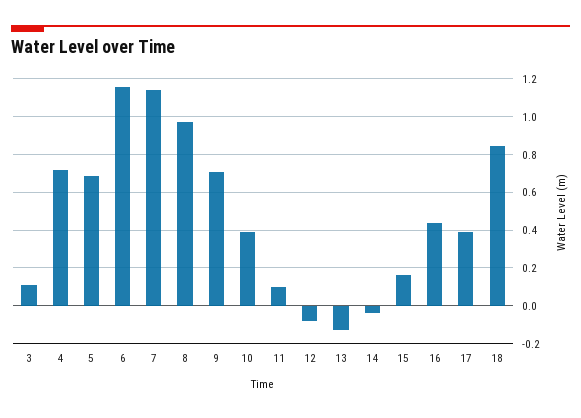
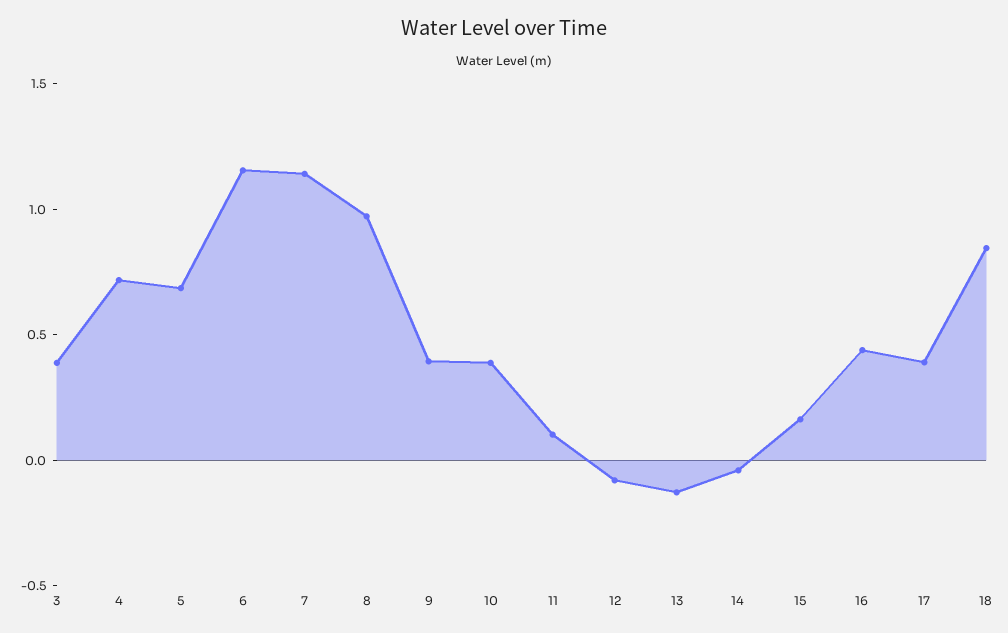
  {
-   "3": 0.1,
+   "3": 0.4,
    "4": 0.7,
    "5": 0.7,
    "6": 1.15,
    "7": 1.15,
    "8": 0.95,
-   "9": 0.7,
+   "9": 0.4,
    "10": 0.4,
    "11": 0.1,
    "12": -0.1,
    "13": -0.15,
    "14": -0.05,
    "15": 0.15,
    "16": 0.45,
    "17": 0.4,
    "18": 0.85
  }

